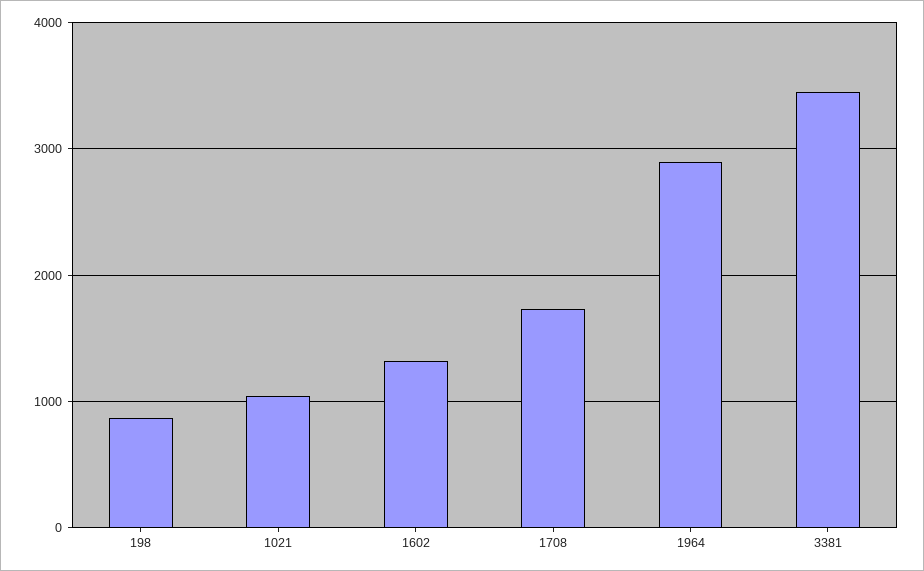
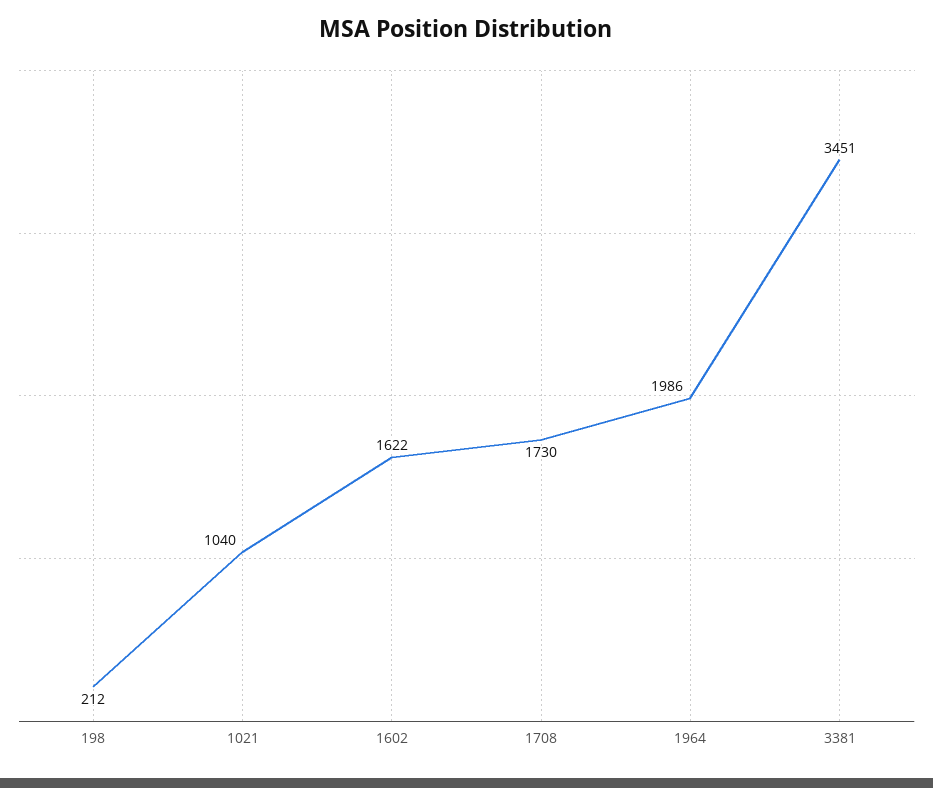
  {
-   "198": 900,
+   "198": 212,
    "1021": 1040,
-   "1602": 1300,
+   "1602": 1622,
    "1708": 1730,
-   "1964": 2900,
+   "1964": 1986,
    "3381": 3451
  }

